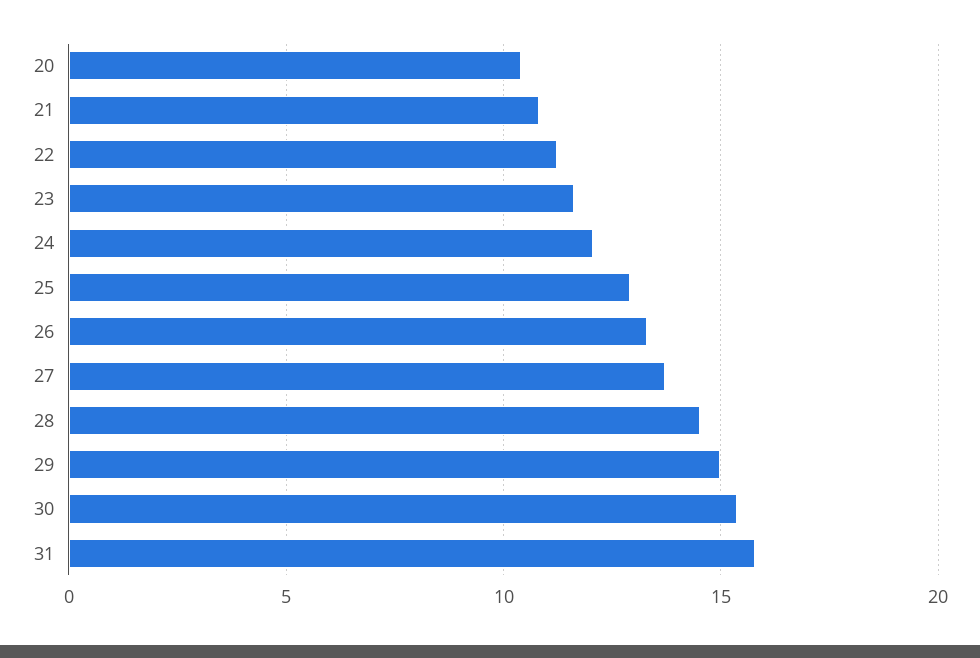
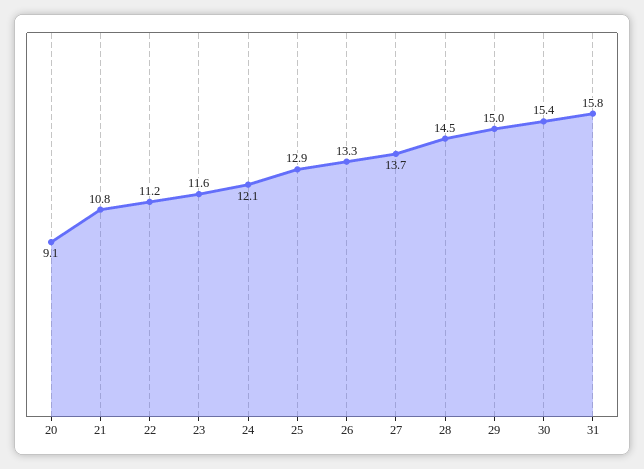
  {
-   "20": 10.5,
+   "20": 9.1,
    "21": 10.8,
    "22": 11.2,
    "23": 11.6,
    "24": 12.1,
    "25": 12.9,
    "26": 13.3,
    "27": 13.7,
    "28": 14.5,
    "29": 15,
    "30": 15.4,
    "31": 15.8
  }

